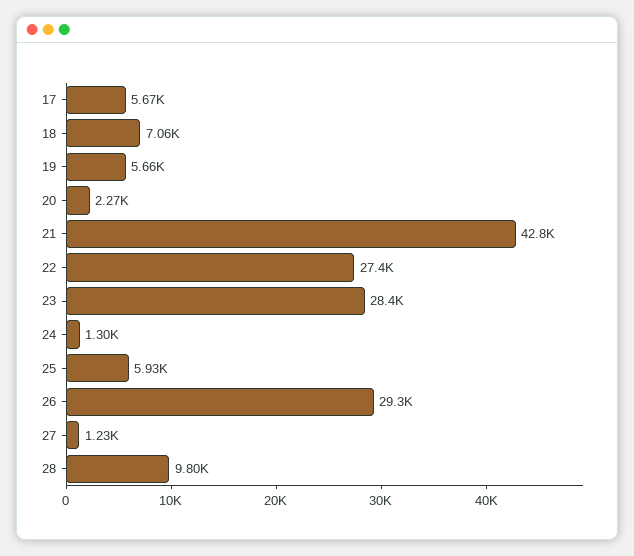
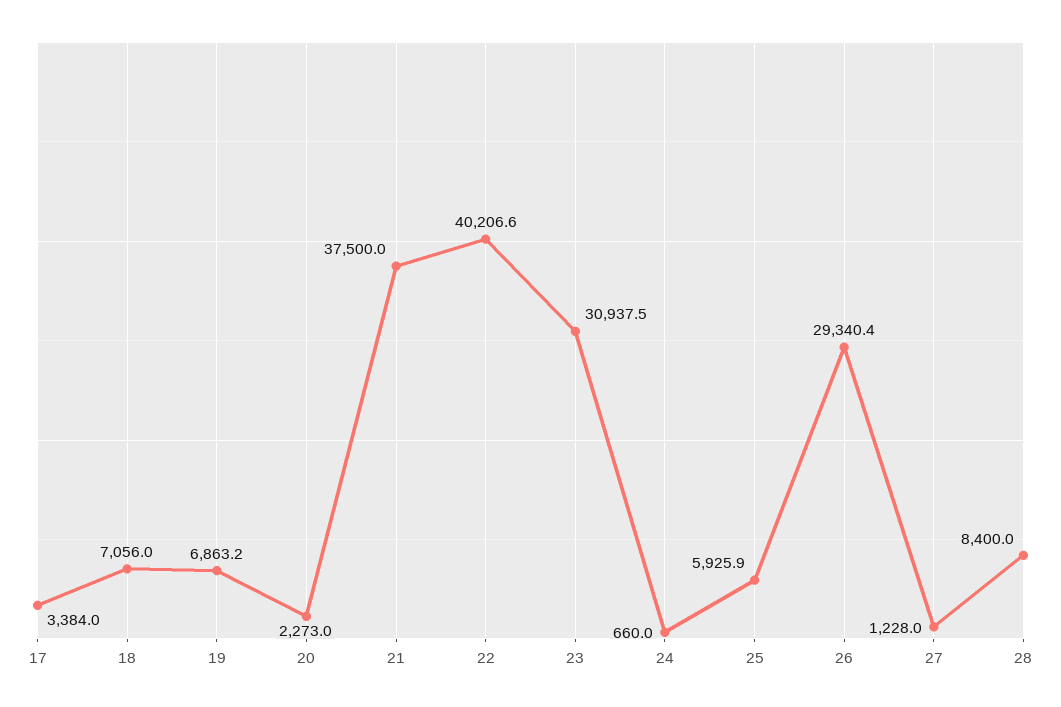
  {
-   "17": 5670,
+   "17": 3384,
    "18": 7056,
-   "19": 5660,
+   "19": 6863.2,
    "20": 2273,
-   "21": 42800,
+   "21": 37500,
-   "22": 27400,
+   "22": 40206.6,
-   "23": 28400,
+   "23": 30937.5,
-   "24": 1300,
+   "24": 660,
    "25": 5925.9,
    "26": 29340.4,
    "27": 1228,
-   "28": 9800
+   "28": 8400
  }

